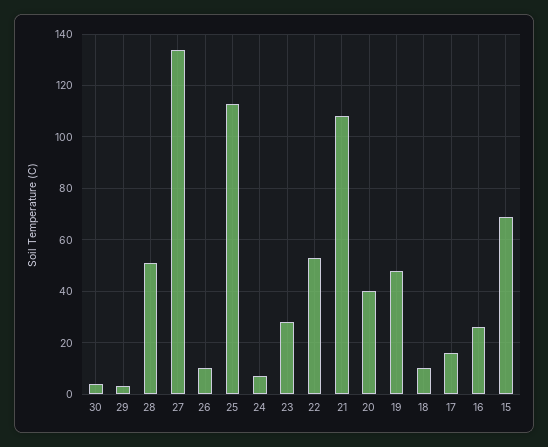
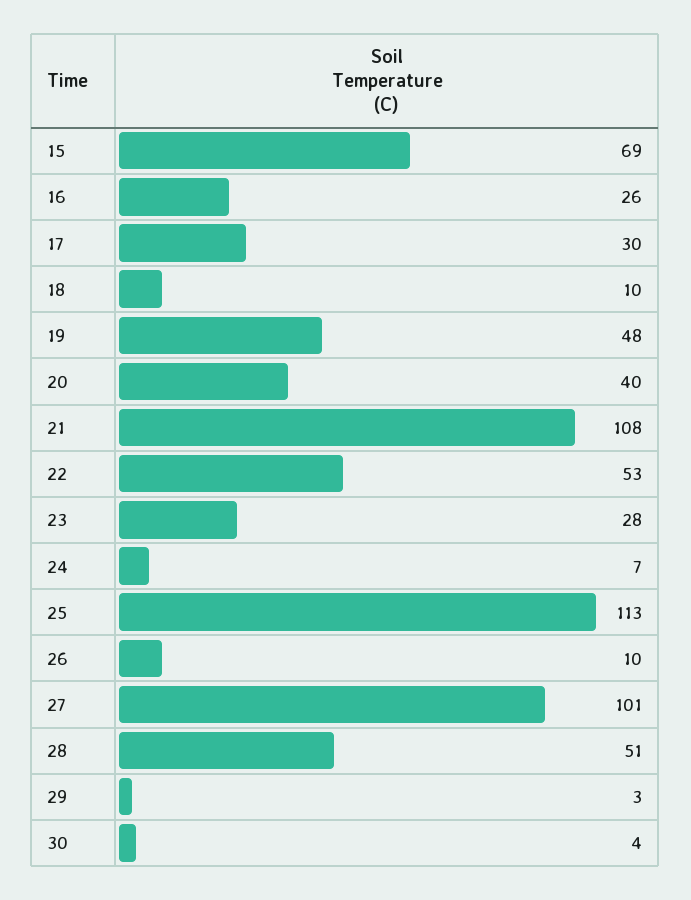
  {
    "30": 4,
    "29": 3,
    "28": 51,
-   "27": 135,
+   "27": 101,
    "26": 10,
    "25": 113,
    "24": 7,
    "23": 28,
    "22": 53,
    "21": 108,
    "20": 40,
    "19": 48,
    "18": 10,
-   "17": 15,
+   "17": 30,
    "16": 26,
    "15": 69
  }

